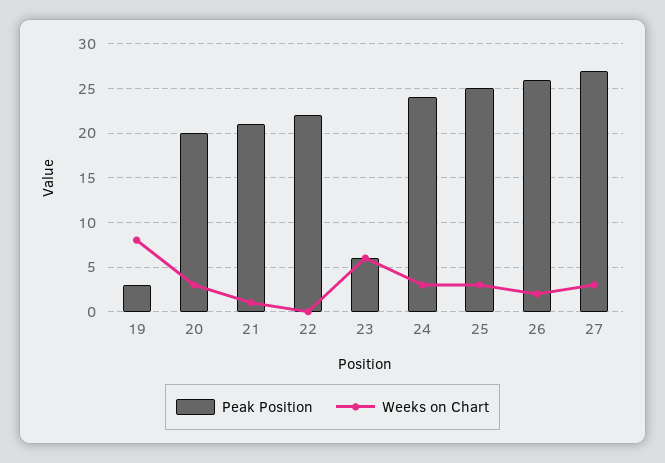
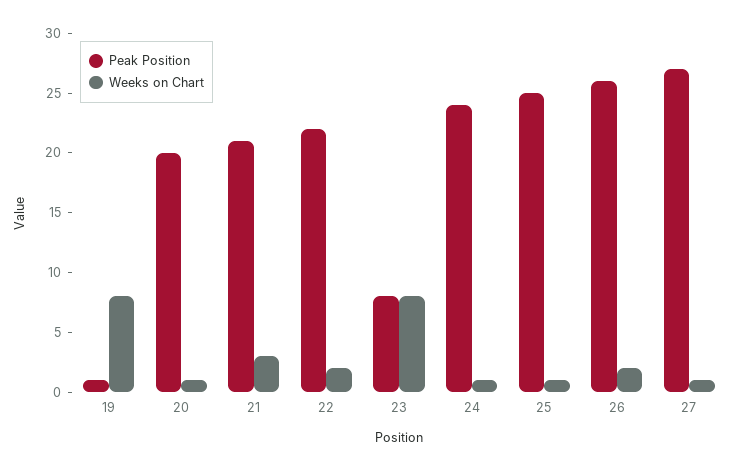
  {
    "Peak Position": {
-     "19": 3,
+     "19": 1,
      "20": 20,
      "21": 21,
      "22": 22,
-     "23": 6,
+     "23": 8,
      "24": 24,
      "25": 25,
      "26": 26,
      "27": 27
    },
    "Weeks on Chart": {
      "19": 8,
-     "20": 3,
+     "20": 1,
-     "21": 1,
+     "21": 3,
-     "22": 0,
+     "22": 2,
-     "23": 6,
+     "23": 8,
-     "24": 3,
+     "24": 1,
-     "25": 3,
+     "25": 1,
      "26": 2,
-     "27": 3
+     "27": 1
    }
  }

